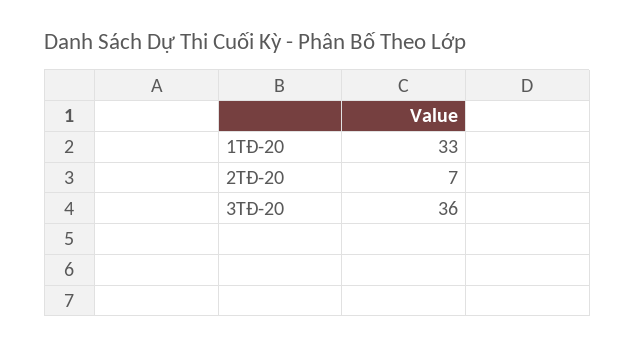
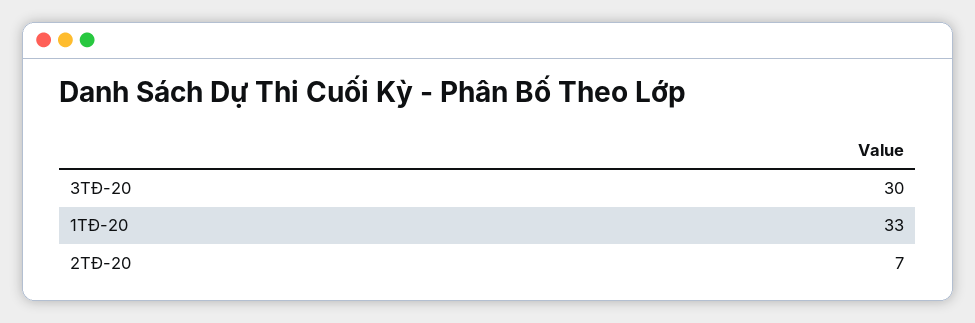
  {
    "1TĐ-20": 33,
    "2TĐ-20": 7,
-   "3TĐ-20": 36
+   "3TĐ-20": 30
  }

